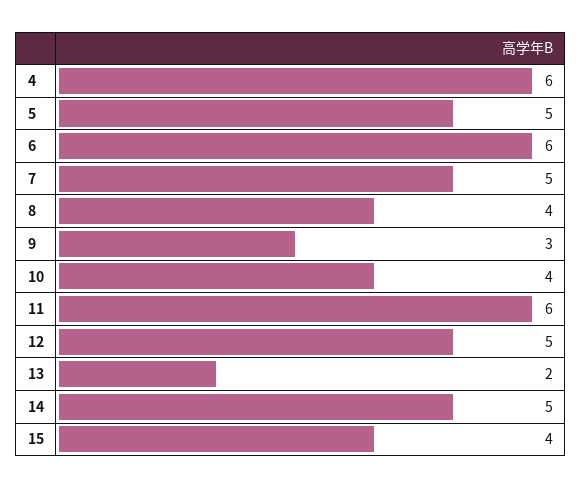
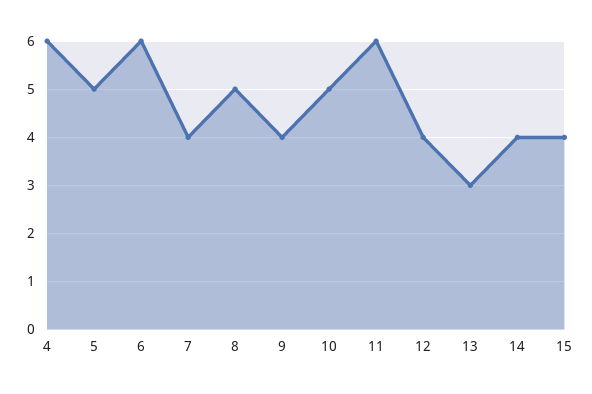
  {
    "4": 6,
    "5": 5,
    "6": 6,
-   "7": 5,
+   "7": 4,
-   "8": 4,
+   "8": 5,
-   "9": 3,
+   "9": 4,
-   "10": 4,
+   "10": 5,
    "11": 6,
-   "12": 5,
+   "12": 4,
-   "13": 2,
+   "13": 3,
-   "14": 5,
+   "14": 4,
    "15": 4
  }

